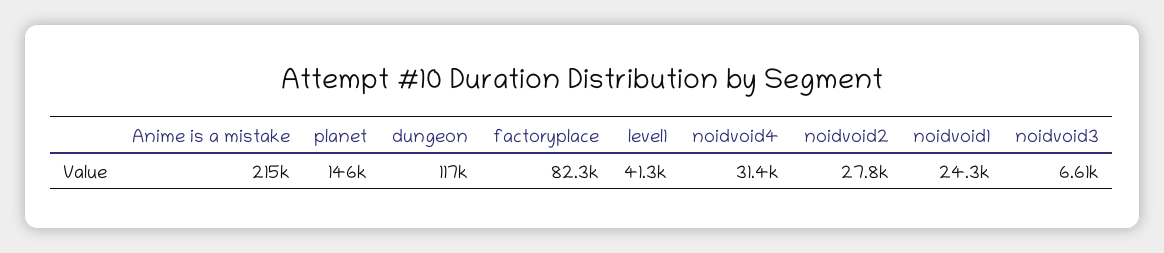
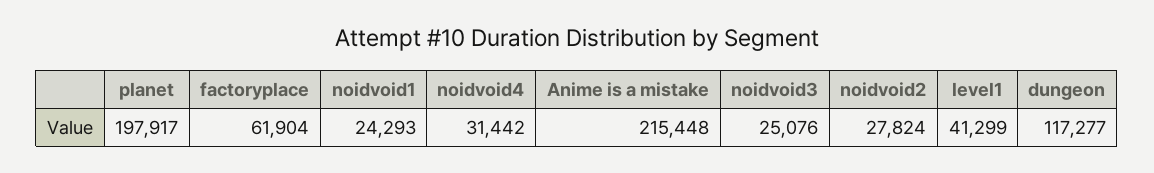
  {
    "Anime is a mistake": 215448,
-   "planet": 146000,
+   "planet": 197917,
    "dungeon": 117277,
-   "factoryplace": 82300,
+   "factoryplace": 61904,
    "level1": 41299,
    "noidvoid4": 31442,
    "noidvoid2": 27824,
    "noidvoid1": 24293,
-   "noidvoid3": 6610
+   "noidvoid3": 25076
  }

